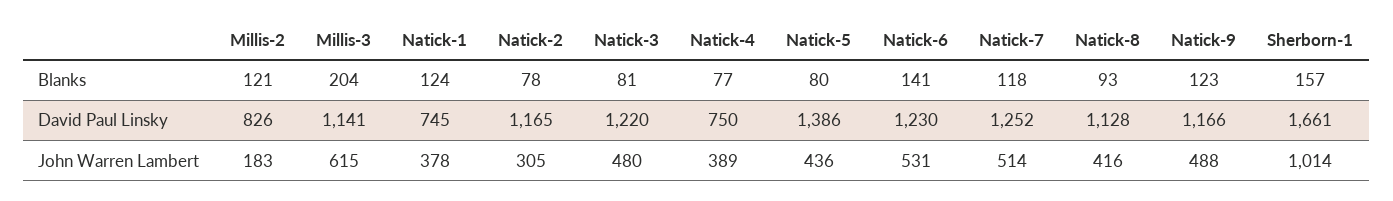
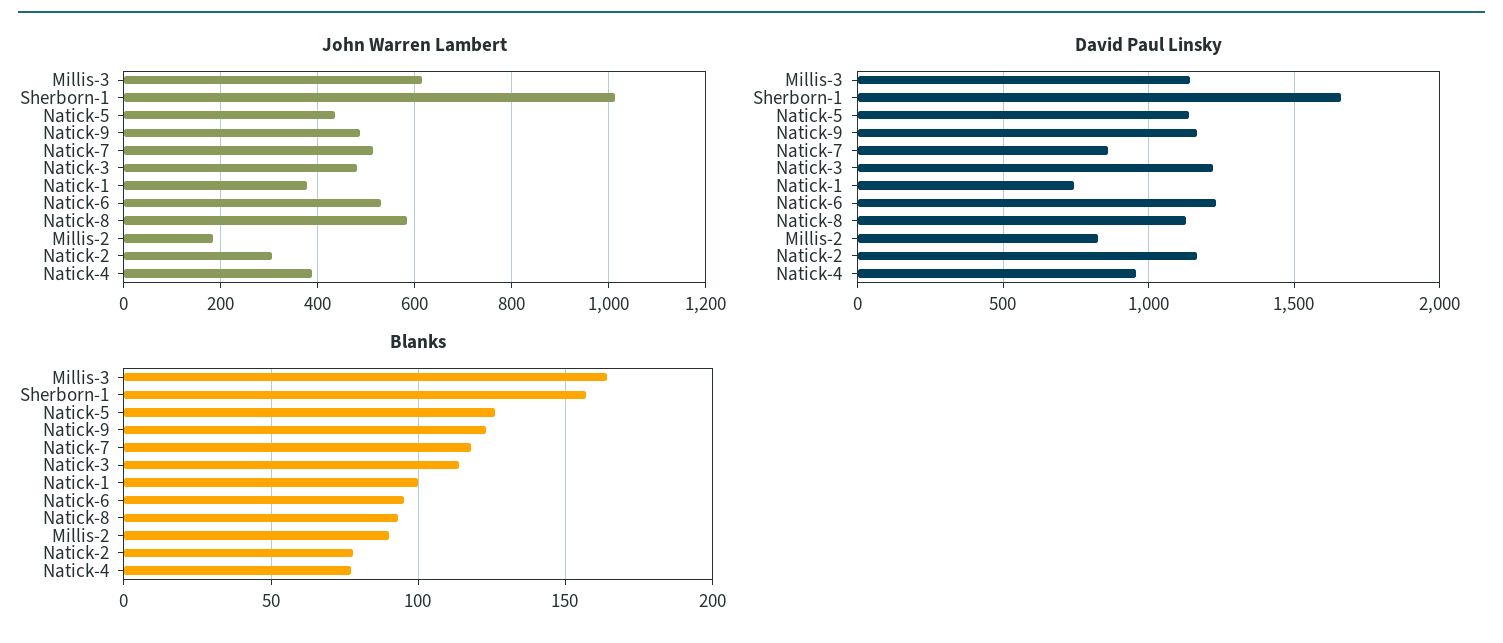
  {
    "Blanks": {
-     "Millis-2": 121,
+     "Millis-2": 90,
-     "Millis-3": 204,
+     "Millis-3": 165,
-     "Natick-1": 124,
+     "Natick-1": 100,
      "Natick-2": 78,
-     "Natick-3": 81,
+     "Natick-3": 115,
      "Natick-4": 77,
-     "Natick-5": 80,
+     "Natick-5": 125,
-     "Natick-6": 141,
+     "Natick-6": 95,
      "Natick-7": 118,
      "Natick-8": 93,
      "Natick-9": 123,
      "Sherborn-1": 157
    },
    "David Paul Linsky": {
      "Millis-2": 826,
      "Millis-3": 1141,
      "Natick-1": 745,
      "Natick-2": 1165,
      "Natick-3": 1220,
-     "Natick-4": 750,
+     "Natick-4": 950,
-     "Natick-5": 1386,
+     "Natick-5": 1150,
      "Natick-6": 1230,
-     "Natick-7": 1252,
+     "Natick-7": 850,
      "Natick-8": 1128,
      "Natick-9": 1166,
      "Sherborn-1": 1661
    },
    "John Warren Lambert": {
      "Millis-2": 183,
      "Millis-3": 615,
      "Natick-1": 378,
      "Natick-2": 305,
      "Natick-3": 480,
      "Natick-4": 389,
      "Natick-5": 436,
      "Natick-6": 531,
      "Natick-7": 514,
-     "Natick-8": 416,
+     "Natick-8": 580,
      "Natick-9": 488,
      "Sherborn-1": 1014
    }
  }

